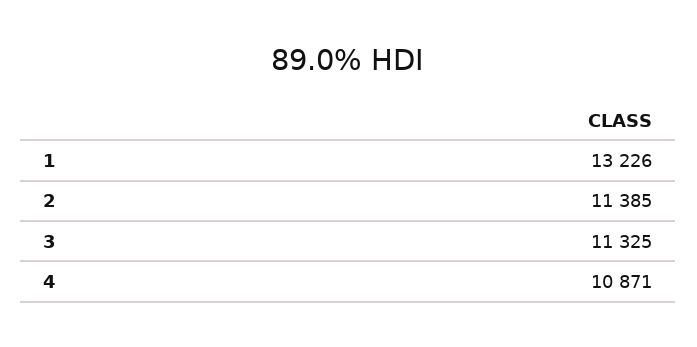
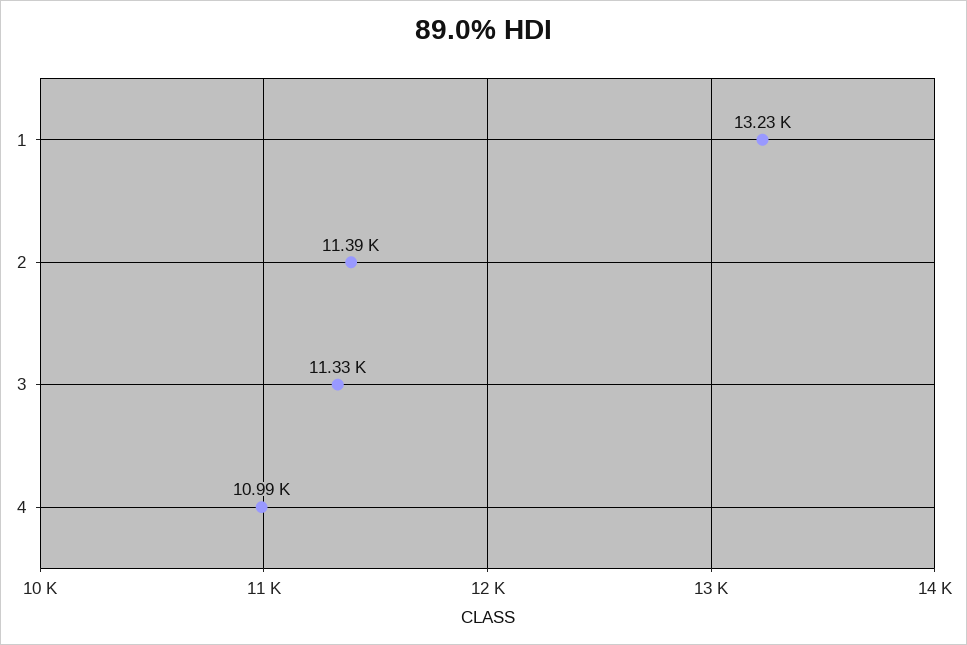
  {
    "1": 13226,
    "2": 11385,
    "3": 11325,
-   "4": 10871
+   "4": 10990
  }

